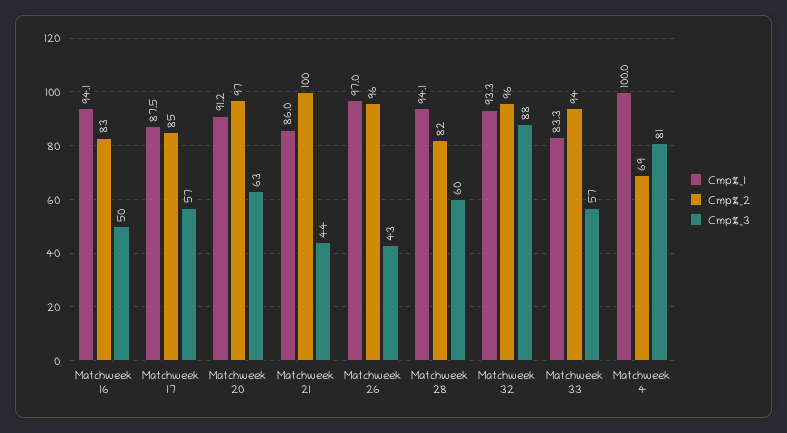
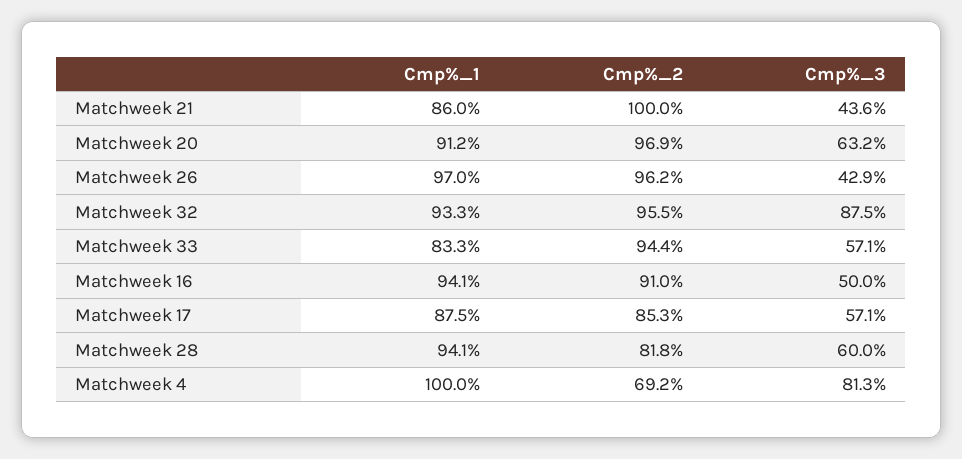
  {
    "Cmp%_1": {
      "Matchweek 16": 94.1,
      "Matchweek 17": 87.5,
      "Matchweek 20": 91.2,
      "Matchweek 21": 86,
      "Matchweek 26": 97,
      "Matchweek 28": 94.1,
      "Matchweek 32": 93.3,
      "Matchweek 33": 83.3,
      "Matchweek 4": 100
    },
    "Cmp%_2": {
-     "Matchweek 16": 83,
+     "Matchweek 16": 91,
      "Matchweek 17": 85.3,
      "Matchweek 20": 96.9,
      "Matchweek 21": 100,
      "Matchweek 26": 96.2,
      "Matchweek 28": 81.8,
      "Matchweek 32": 95.5,
      "Matchweek 33": 94.4,
      "Matchweek 4": 69.2
    },
    "Cmp%_3": {
      "Matchweek 16": 50,
      "Matchweek 17": 57.1,
      "Matchweek 20": 63.2,
      "Matchweek 21": 43.6,
      "Matchweek 26": 42.9,
      "Matchweek 28": 60,
      "Matchweek 32": 87.5,
      "Matchweek 33": 57.1,
      "Matchweek 4": 81.3
    }
  }

